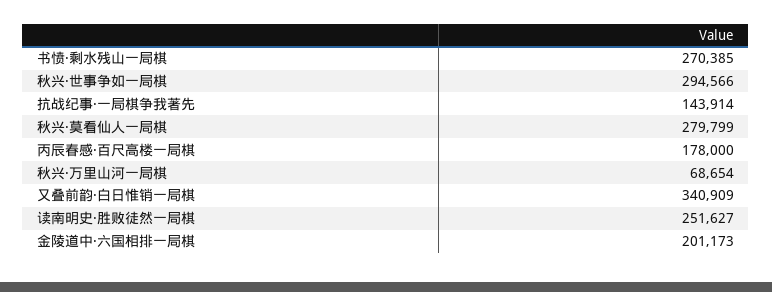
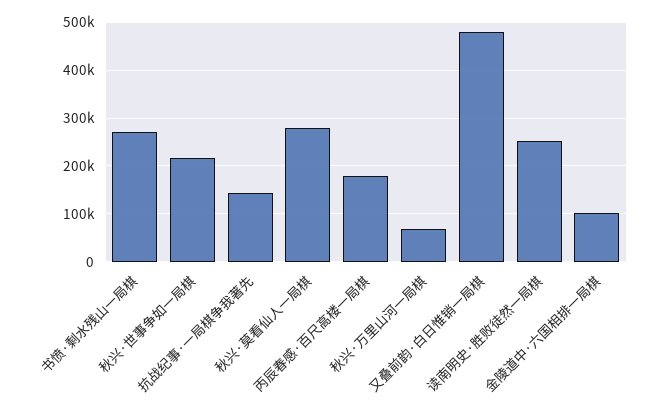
  {
    "书愤·剩水残山一局棋": 270385,
-   "秋兴·世事争如一局棋": 294566,
+   "秋兴·世事争如一局棋": 220000,
    "抗战纪事·一局棋争我著先": 143914,
    "秋兴·莫看仙人一局棋": 279799,
    "丙辰春感·百尺高楼一局棋": 178000,
    "秋兴·万里山河一局棋": 68654,
-   "又叠前韵·白日惟销一局棋": 340909,
+   "又叠前韵·白日惟销一局棋": 480000,
    "读南明史·胜败徒然一局棋": 251627,
-   "金陵道中·六国相排一局棋": 201173
+   "金陵道中·六国相排一局棋": 100000
  }

